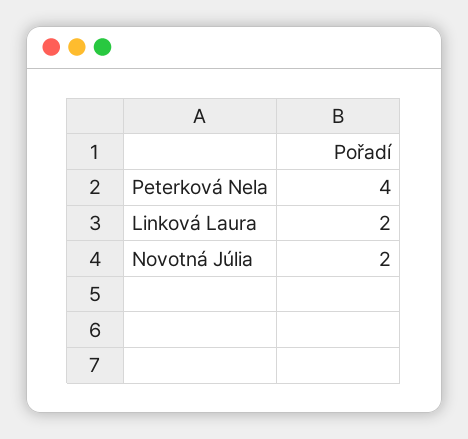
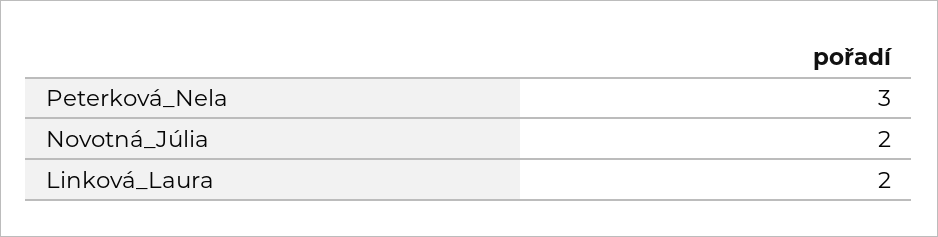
  {
-   "Peterková Nela": 4,
+   "Peterková Nela": 3,
    "Linková Laura": 2,
    "Novotná Júlia": 2
  }

